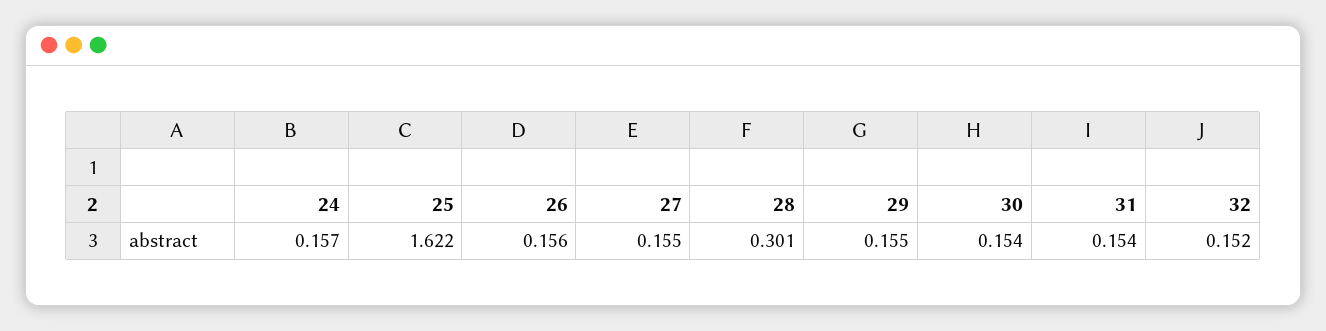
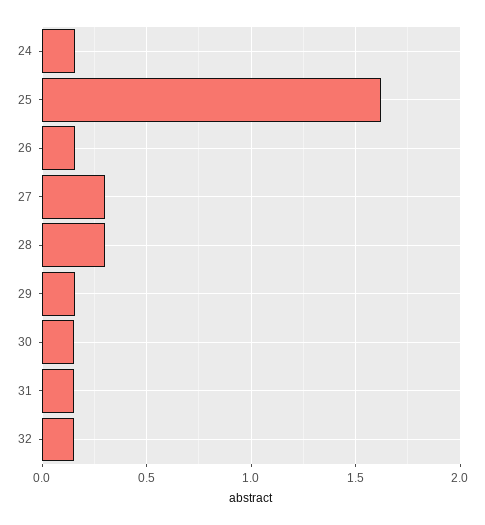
  {
    "24": 0.157,
    "25": 1.622,
    "26": 0.156,
-   "27": 0.155,
+   "27": 0.3,
    "28": 0.301,
    "29": 0.155,
    "30": 0.154,
    "31": 0.154,
    "32": 0.152
  }

